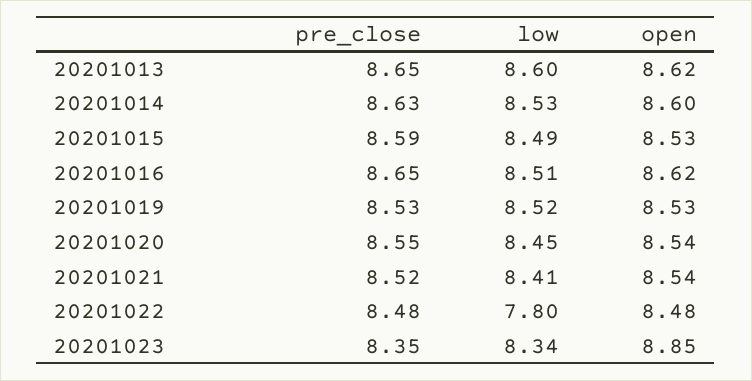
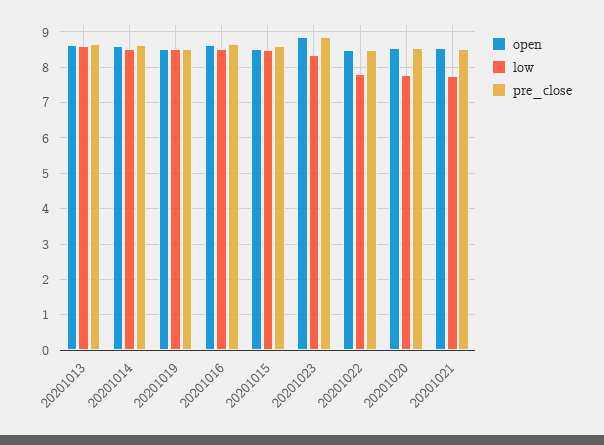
  {
    "pre_close": {
      "20201013": 8.65,
      "20201014": 8.63,
      "20201015": 8.59,
      "20201016": 8.65,
      "20201019": 8.53,
      "20201020": 8.55,
      "20201021": 8.52,
      "20201022": 8.48,
-     "20201023": 8.35
+     "20201023": 8.8
    },
    "low": {
      "20201013": 8.6,
      "20201014": 8.53,
      "20201015": 8.49,
      "20201016": 8.51,
      "20201019": 8.52,
-     "20201020": 8.45,
+     "20201020": 7.8,
-     "20201021": 8.41,
+     "20201021": 7.8,
      "20201022": 7.8,
      "20201023": 8.34
    },
    "open": {
      "20201013": 8.62,
      "20201014": 8.6,
      "20201015": 8.53,
      "20201016": 8.62,
      "20201019": 8.53,
      "20201020": 8.54,
      "20201021": 8.54,
      "20201022": 8.48,
      "20201023": 8.85
    }
  }

